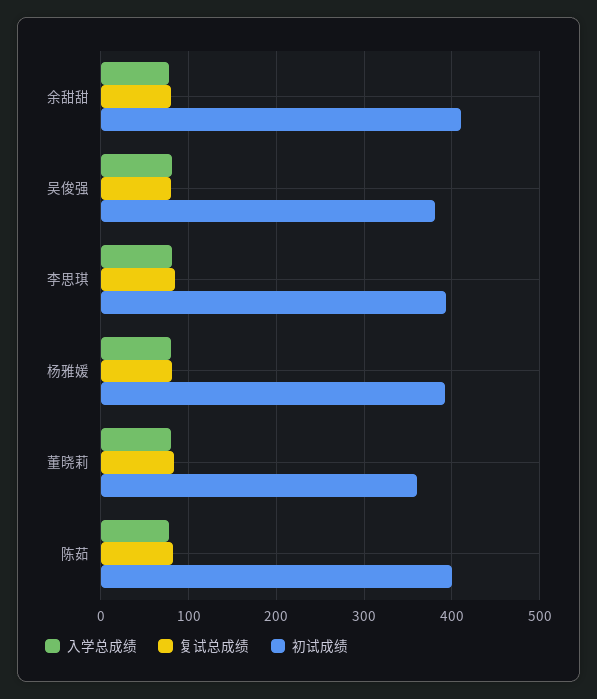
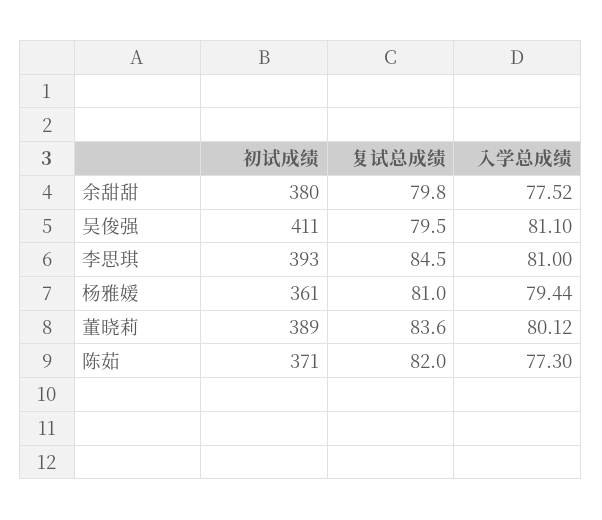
  {
    "入学总成绩": {
      "余甜甜": 77.52,
      "吴俊强": 81.1,
      "李思琪": 81,
      "杨雅媛": 79.44,
      "董晓莉": 80.12,
      "陈茹": 77.3
    },
    "复试总成绩": {
      "余甜甜": 79.8,
      "吴俊强": 79.5,
      "李思琪": 84.5,
      "杨雅媛": 81,
      "董晓莉": 83.6,
      "陈茹": 82
    },
    "初试成绩": {
-     "余甜甜": 410,
+     "余甜甜": 380,
-     "吴俊强": 380,
+     "吴俊强": 411,
      "李思琪": 393,
-     "杨雅媛": 390,
+     "杨雅媛": 361,
-     "董晓莉": 360,
+     "董晓莉": 389,
-     "陈茹": 400
+     "陈茹": 371
    }
  }

